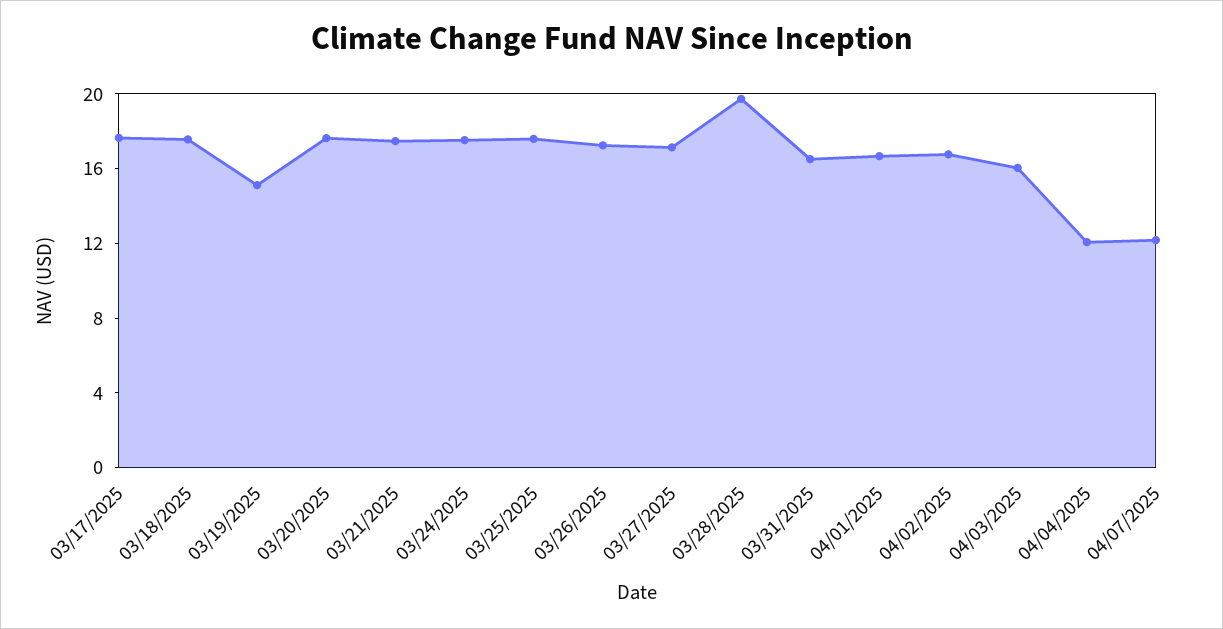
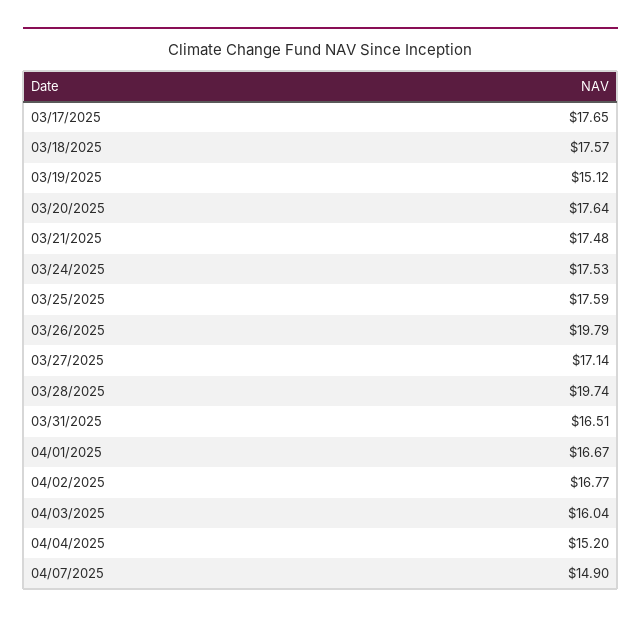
  {
    "03/17/2025": 17.65,
    "03/18/2025": 17.57,
    "03/19/2025": 15.12,
    "03/20/2025": 17.64,
    "03/21/2025": 17.48,
    "03/24/2025": 17.53,
    "03/25/2025": 17.59,
-   "03/26/2025": 17,
+   "03/26/2025": 19.79,
    "03/27/2025": 17.14,
    "03/28/2025": 19.74,
    "03/31/2025": 16.51,
    "04/01/2025": 16.67,
    "04/02/2025": 16.77,
    "04/03/2025": 16.04,
-   "04/04/2025": 12,
+   "04/04/2025": 15.2,
-   "04/07/2025": 12
+   "04/07/2025": 14.9
  }

